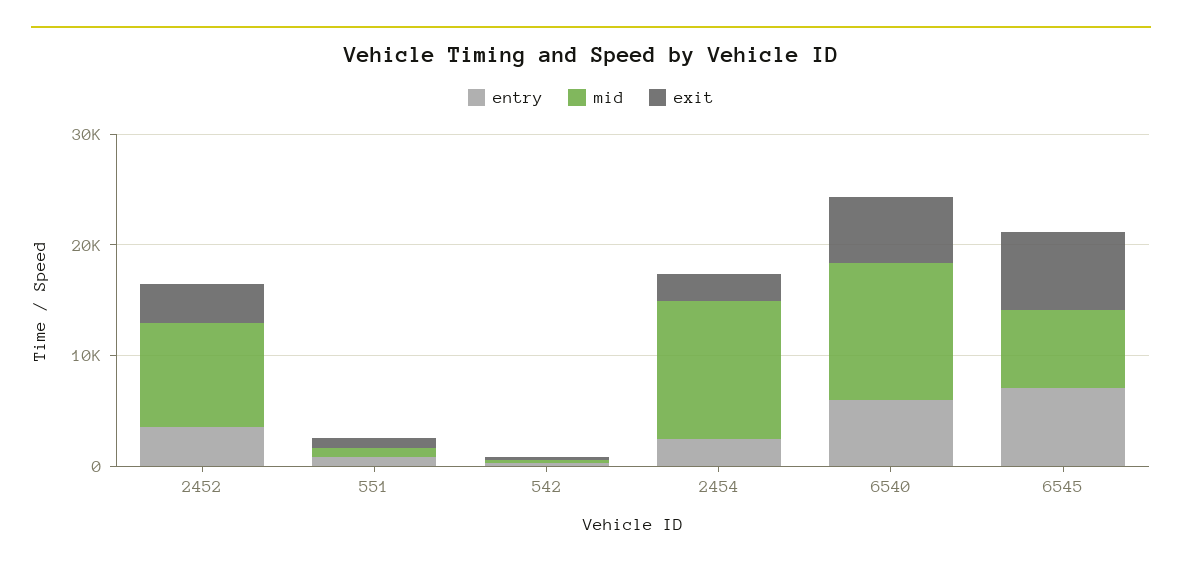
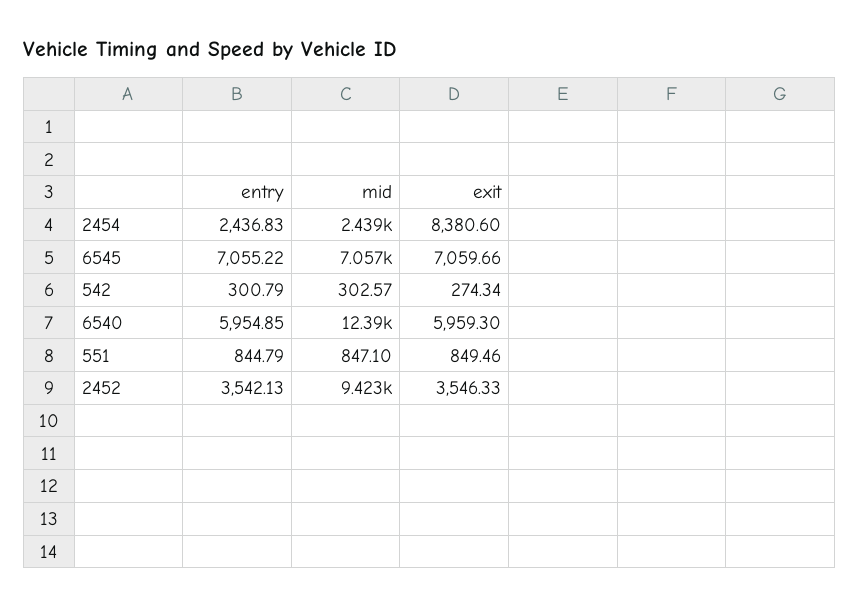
  {
    "entry": {
      "2452": 3542.13,
      "551": 844.79,
      "542": 300.79,
      "2454": 2436.83,
      "6540": 5954.85,
      "6545": 7055.22
    },
    "mid": {
      "2452": 9423,
      "551": 847.1,
      "542": 302.57,
-     "2454": 12000,
+     "2454": 2439,
      "6540": 12390,
      "6545": 7057
    },
    "exit": {
      "2452": 3546.33,
      "551": 849.46,
      "542": 274.34,
-     "2454": 2000,
+     "2454": 8380.6,
      "6540": 5959.3,
      "6545": 7059.66
    }
  }

